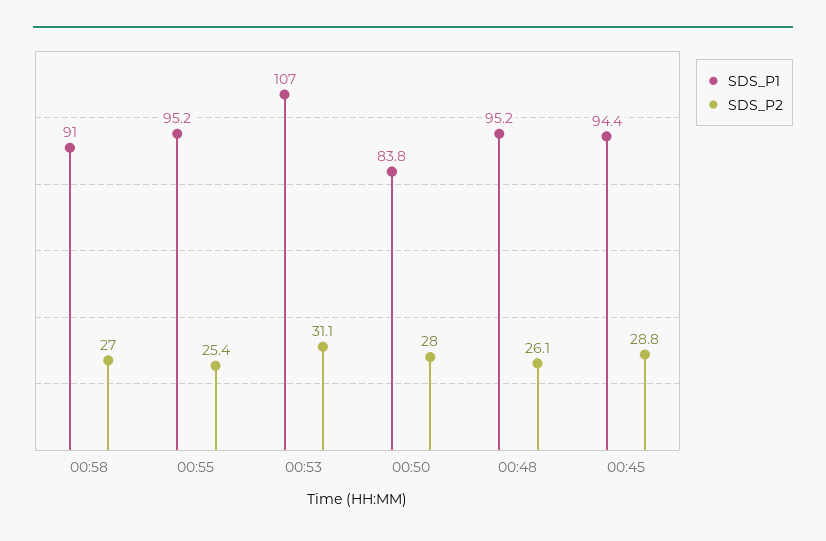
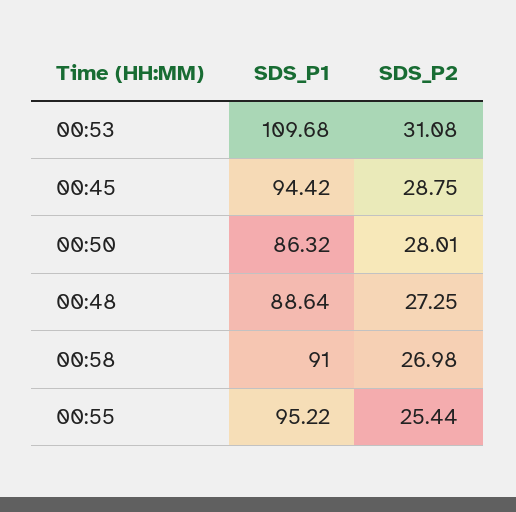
  {
    "SDS_P1": {
      "00:58": 91,
      "00:55": 95.22,
-     "00:53": 107,
+     "00:53": 109.68,
-     "00:50": 83.8,
+     "00:50": 86.32,
-     "00:48": 95.2,
+     "00:48": 88.64,
      "00:45": 94.42
    },
    "SDS_P2": {
      "00:58": 26.98,
      "00:55": 25.44,
      "00:53": 31.08,
      "00:50": 28.01,
-     "00:48": 26.1,
+     "00:48": 27.25,
      "00:45": 28.75
    }
  }

